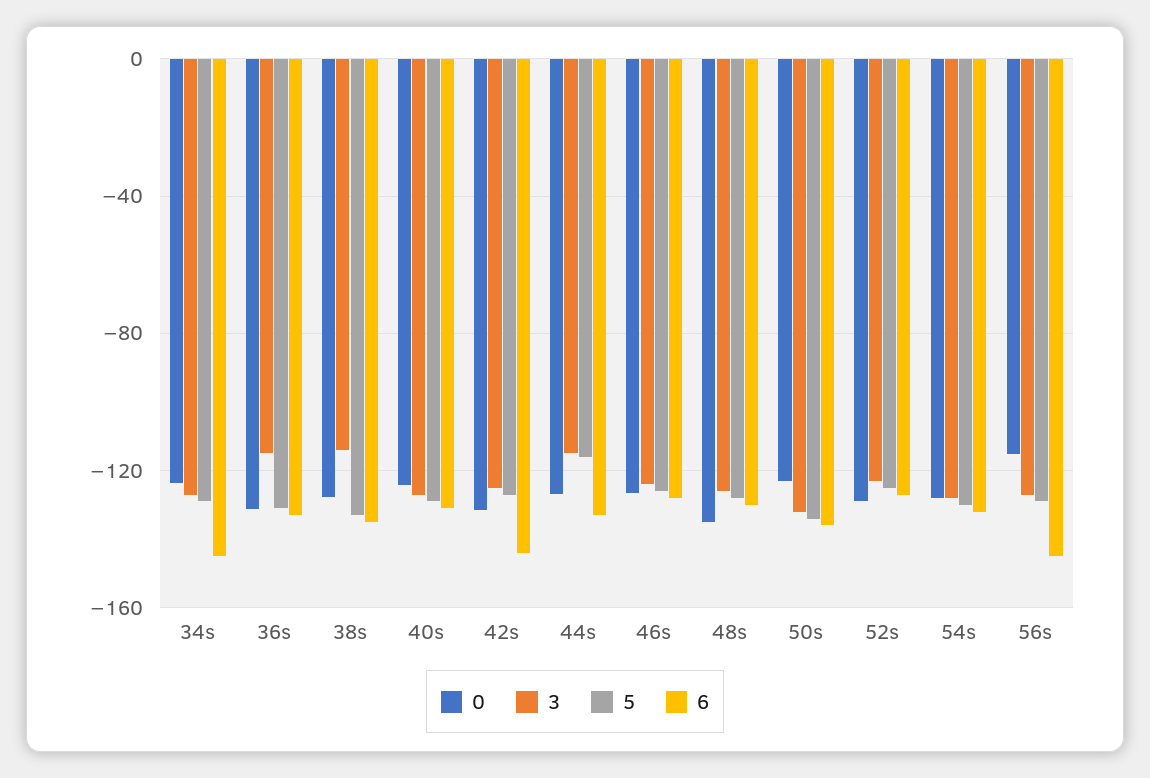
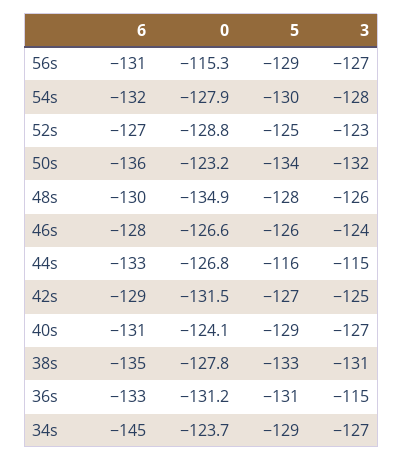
  {
    "0": {
      "34s": -123.7,
      "36s": -131.2,
      "38s": -127.8,
      "40s": -124.1,
      "42s": -131.5,
      "44s": -126.8,
      "46s": -126.6,
      "48s": -134.9,
      "50s": -123.2,
      "52s": -128.8,
      "54s": -127.9,
      "56s": -115.3
    },
    "3": {
      "34s": -127,
      "36s": -115,
-     "38s": -115,
+     "38s": -131,
      "40s": -127,
      "42s": -125,
      "44s": -115,
      "46s": -124,
      "48s": -126,
      "50s": -132,
      "52s": -123,
      "54s": -128,
      "56s": -127
    },
    "5": {
      "34s": -129,
      "36s": -131,
      "38s": -133,
      "40s": -129,
      "42s": -127,
      "44s": -116,
      "46s": -126,
      "48s": -128,
      "50s": -134,
      "52s": -125,
      "54s": -130,
      "56s": -129
    },
    "6": {
      "34s": -145,
      "36s": -133,
      "38s": -135,
      "40s": -131,
-     "42s": -145,
+     "42s": -129,
      "44s": -133,
      "46s": -128,
      "48s": -130,
      "50s": -136,
      "52s": -127,
      "54s": -132,
-     "56s": -145
+     "56s": -131
    }
  }

